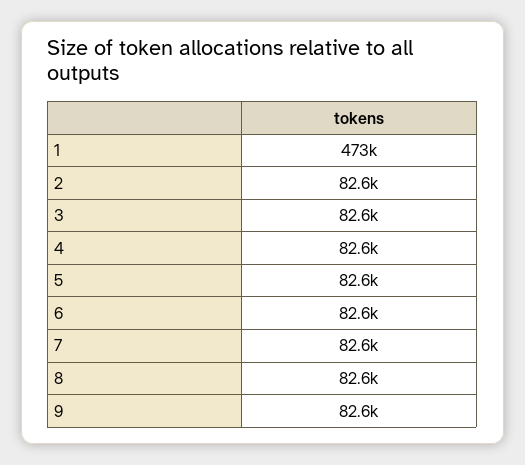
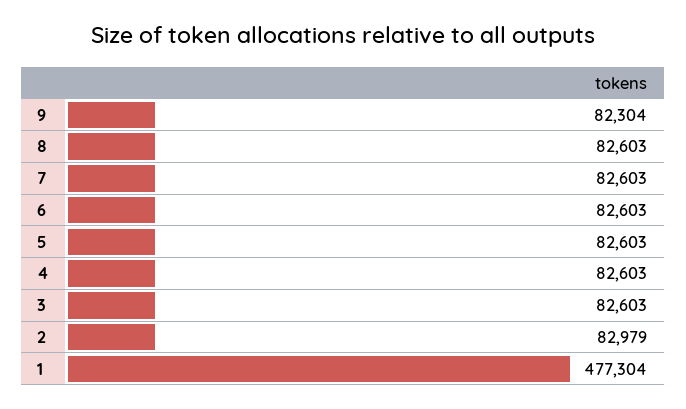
  {
-   "1": 473000,
+   "1": 477304,
-   "2": 82600,
+   "2": 82979,
    "3": 82603,
    "4": 82603,
    "5": 82603,
    "6": 82603,
    "7": 82603,
    "8": 82603,
-   "9": 82600
+   "9": 82304
  }

